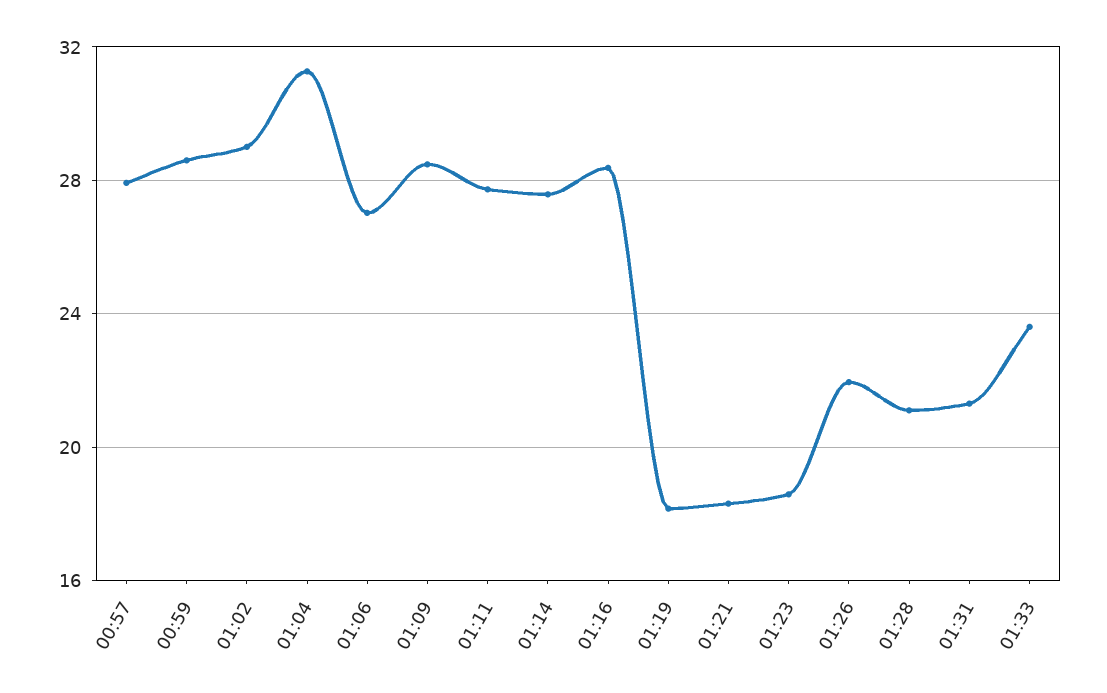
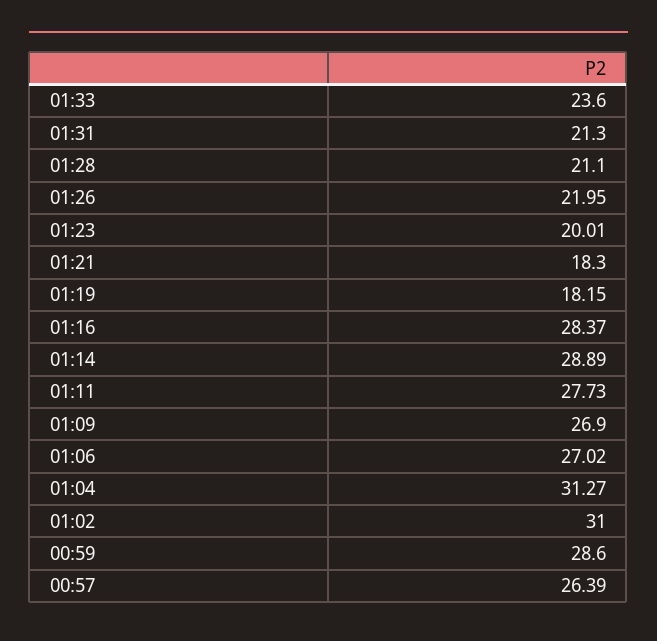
  {
-   "00:57": 28,
+   "00:57": 26.39,
    "00:59": 28.6,
-   "01:02": 29,
+   "01:02": 31,
    "01:04": 31.27,
    "01:06": 27.02,
-   "01:09": 28.5,
+   "01:09": 26.9,
    "01:11": 27.73,
-   "01:14": 27.5,
+   "01:14": 28.89,
    "01:16": 28.37,
    "01:19": 18.15,
    "01:21": 18.3,
-   "01:23": 18.5,
+   "01:23": 20.01,
    "01:26": 21.95,
    "01:28": 21.1,
    "01:31": 21.3,
    "01:33": 23.6
  }

